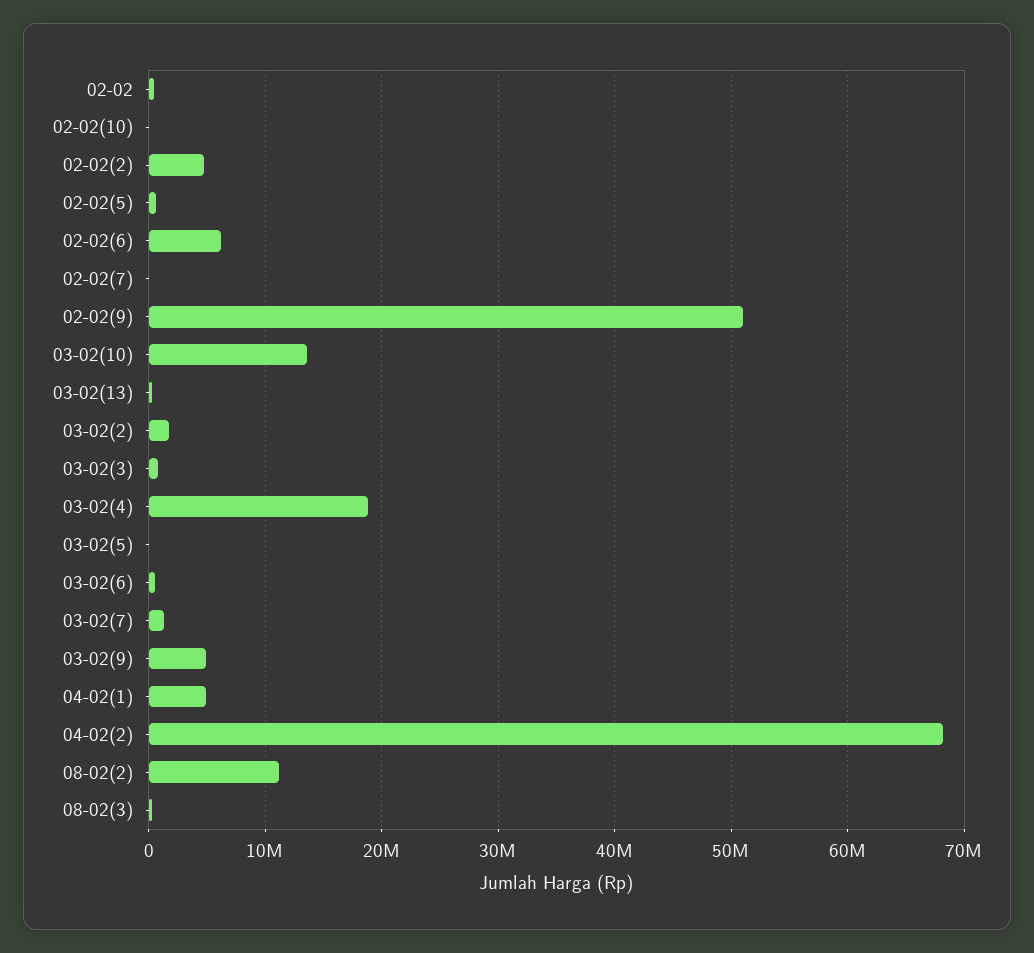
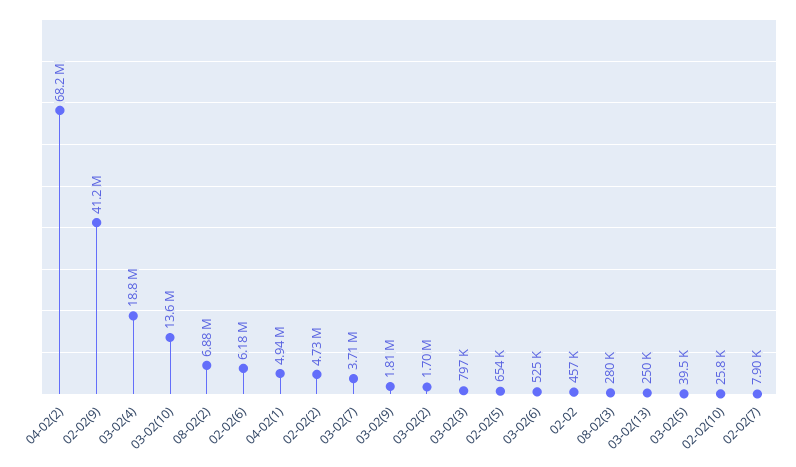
  {
    "02-02": 457000,
    "02-02(10)": 25800,
    "02-02(2)": 4730000,
    "02-02(5)": 654000,
    "02-02(6)": 6180000,
    "02-02(7)": 7900,
-   "02-02(9)": 51000000,
+   "02-02(9)": 41200000,
    "03-02(10)": 13600000,
    "03-02(13)": 250000,
    "03-02(2)": 1700000,
    "03-02(3)": 797000,
    "03-02(4)": 18800000,
    "03-02(5)": 39500,
    "03-02(6)": 525000,
-   "03-02(7)": 1000000,
+   "03-02(7)": 3710000,
-   "03-02(9)": 5000000,
+   "03-02(9)": 1810000,
    "04-02(1)": 4940000,
    "04-02(2)": 68200000,
-   "08-02(2)": 11000000,
+   "08-02(2)": 6880000,
    "08-02(3)": 280000
  }

